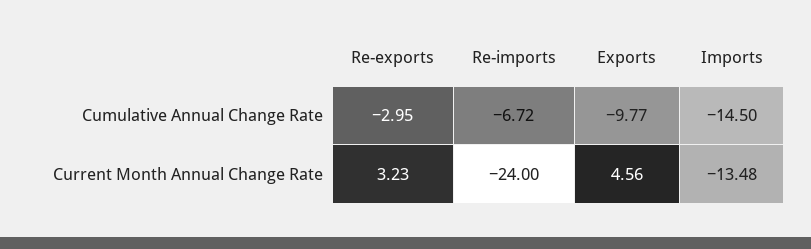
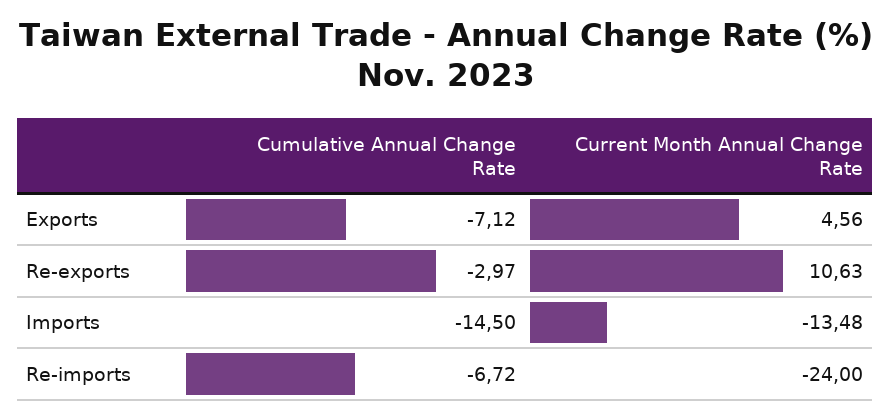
  {
    "Re-exports": {
-     "Cumulative Annual Change Rate": -2.95,
+     "Cumulative Annual Change Rate": -2.97,
-     "Current Month Annual Change Rate": 3.23
+     "Current Month Annual Change Rate": 10.63
    },
    "Re-imports": {
      "Cumulative Annual Change Rate": -6.72,
      "Current Month Annual Change Rate": -24
    },
    "Exports": {
-     "Cumulative Annual Change Rate": -9.77,
+     "Cumulative Annual Change Rate": -7.12,
      "Current Month Annual Change Rate": 4.56
    },
    "Imports": {
      "Cumulative Annual Change Rate": -14.5,
      "Current Month Annual Change Rate": -13.48
    }
  }

